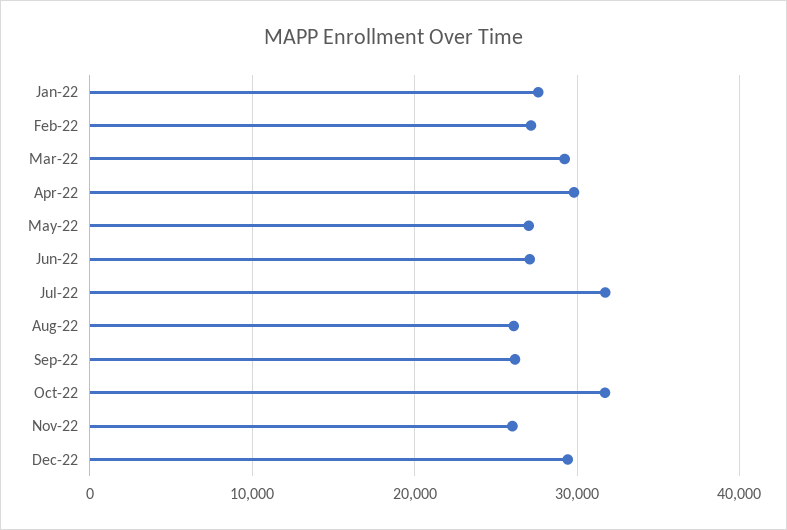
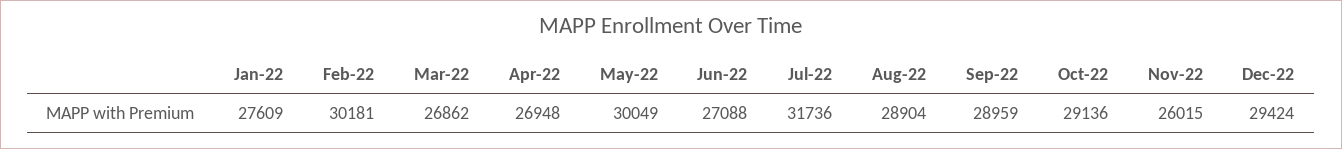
  {
    "Jan-22": 27609,
-   "Feb-22": 27000,
+   "Feb-22": 30181,
-   "Mar-22": 29000,
+   "Mar-22": 26862,
-   "Apr-22": 30000,
+   "Apr-22": 26948,
-   "May-22": 27000,
+   "May-22": 30049,
    "Jun-22": 27088,
    "Jul-22": 31736,
-   "Aug-22": 26000,
+   "Aug-22": 28904,
-   "Sep-22": 26000,
+   "Sep-22": 28959,
-   "Oct-22": 32000,
+   "Oct-22": 29136,
    "Nov-22": 26015,
    "Dec-22": 29424
  }

